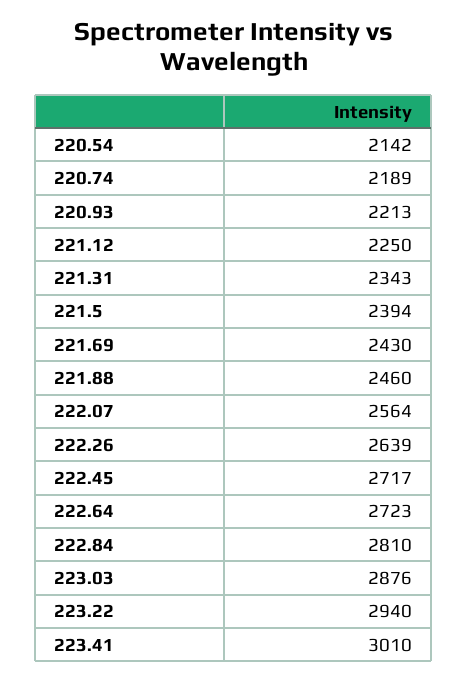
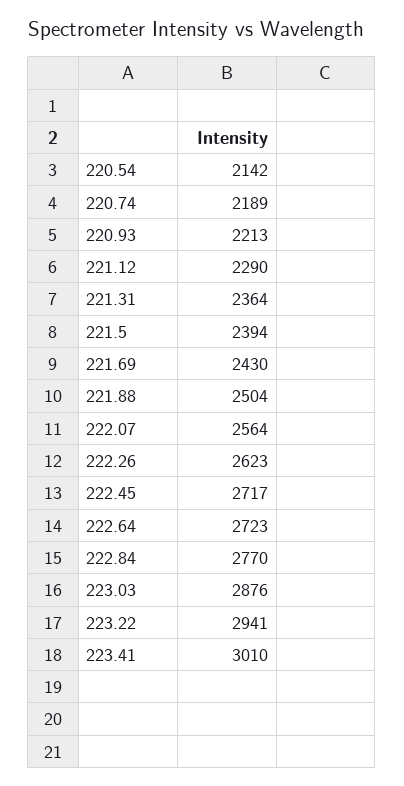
  {
    "220.54": 2142,
    "220.74": 2189,
    "220.93": 2213,
-   "221.12": 2250,
+   "221.12": 2290,
-   "221.31": 2343,
+   "221.31": 2364,
    "221.5": 2394,
    "221.69": 2430,
-   "221.88": 2460,
+   "221.88": 2504,
    "222.07": 2564,
-   "222.26": 2639,
+   "222.26": 2623,
    "222.45": 2717,
    "222.64": 2723,
-   "222.84": 2810,
+   "222.84": 2770,
    "223.03": 2876,
-   "223.22": 2940,
+   "223.22": 2941,
    "223.41": 3010
  }

